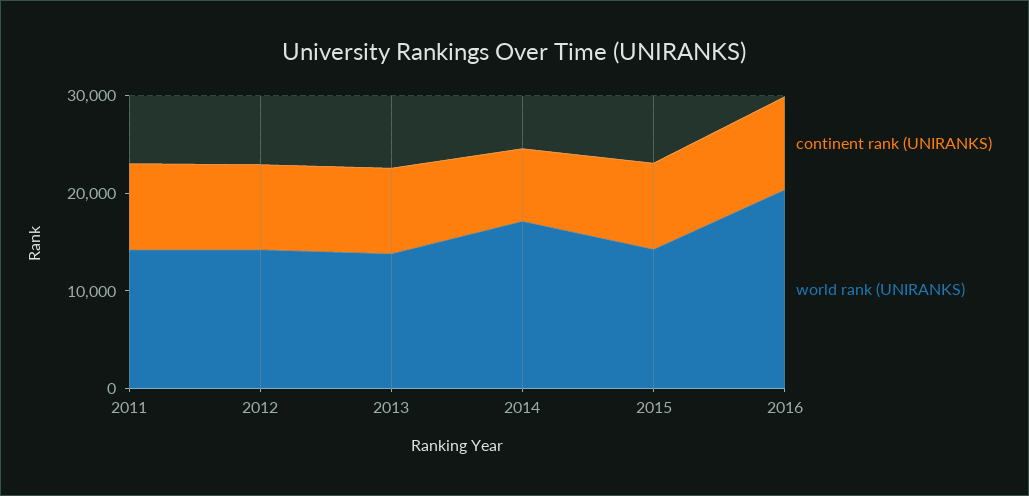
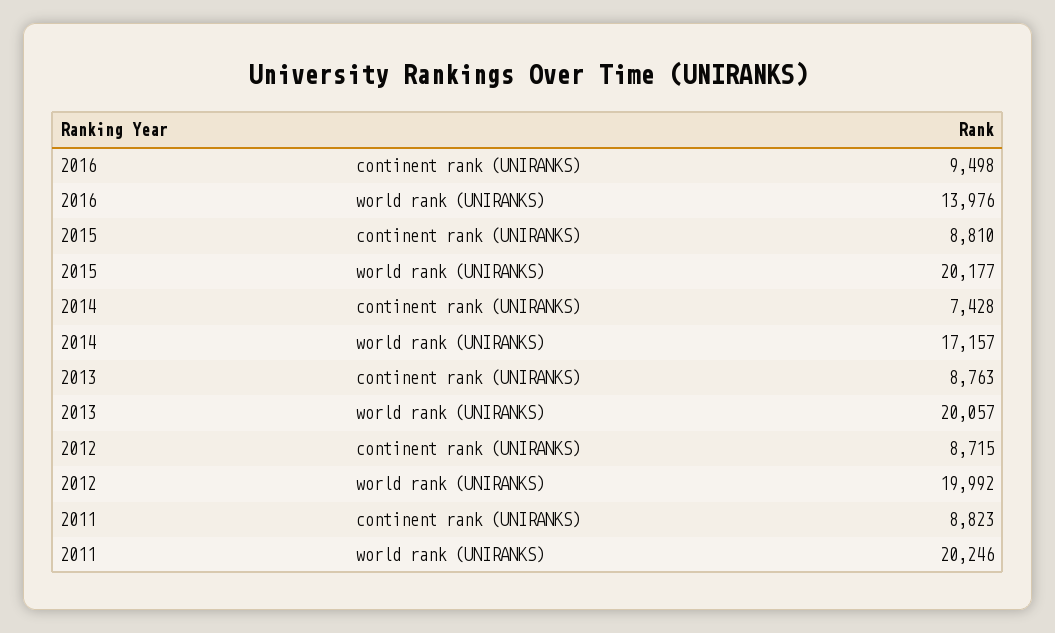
  {
    "continent rank (UNIRANKS)": {
      "2011": 8823,
      "2012": 8715,
      "2013": 8763,
      "2014": 7428,
      "2015": 8810,
      "2016": 9498
    },
    "world rank (UNIRANKS)": {
-     "2011": 14000,
+     "2011": 20246,
-     "2012": 14000,
+     "2012": 19992,
-     "2013": 14000,
+     "2013": 20057,
      "2014": 17157,
-     "2015": 14000,
+     "2015": 20177,
-     "2016": 20000
+     "2016": 13976
    }
  }

